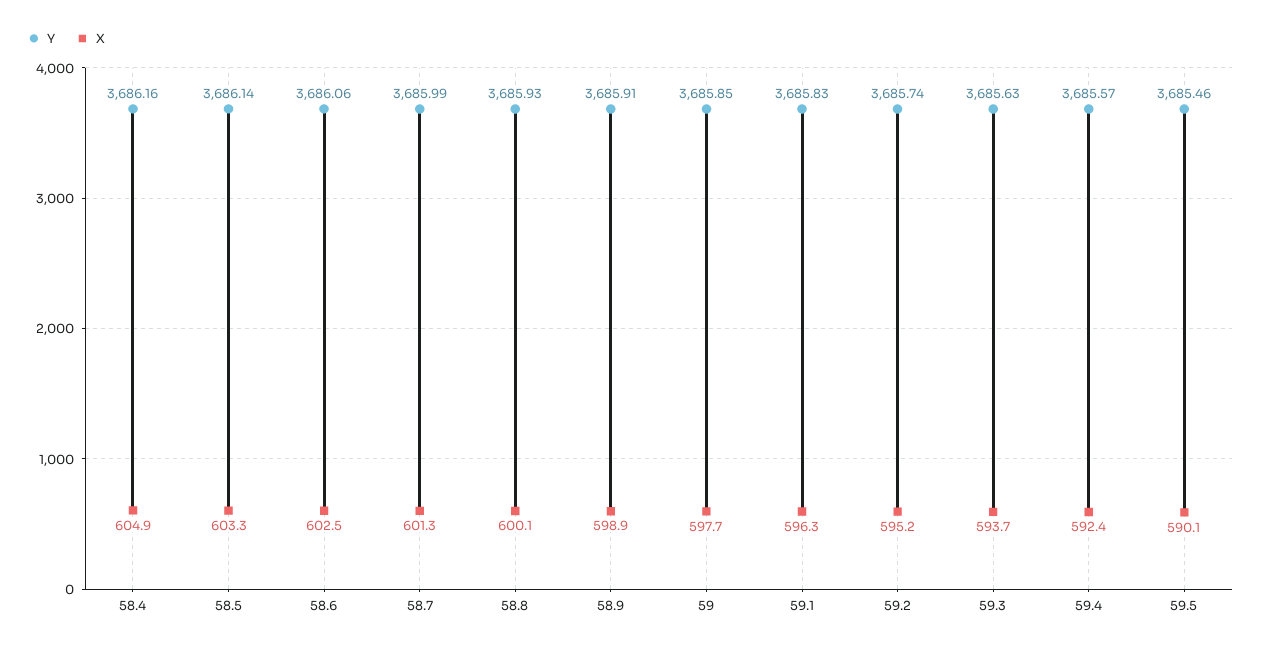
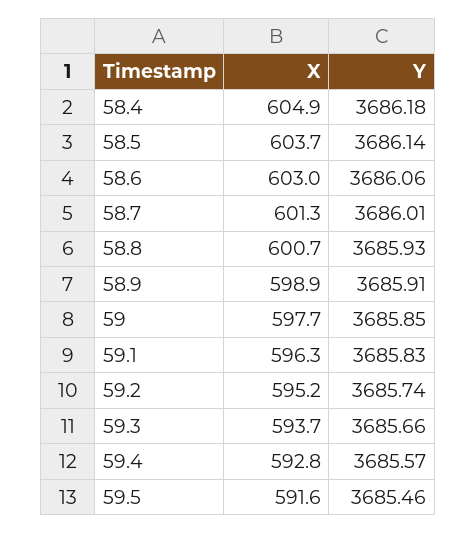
  {
    "Y": {
-     "58.4": 3686.16,
+     "58.4": 3686.18,
      "58.5": 3686.14,
      "58.6": 3686.06,
-     "58.7": 3685.99,
+     "58.7": 3686.01,
      "58.8": 3685.93,
      "58.9": 3685.91,
      "59": 3685.85,
      "59.1": 3685.83,
      "59.2": 3685.74,
-     "59.3": 3685.63,
+     "59.3": 3685.66,
      "59.4": 3685.57,
      "59.5": 3685.46
    },
    "X": {
      "58.4": 604.9,
-     "58.5": 603.3,
+     "58.5": 603.7,
-     "58.6": 602.5,
+     "58.6": 603,
      "58.7": 601.3,
-     "58.8": 600.1,
+     "58.8": 600.7,
      "58.9": 598.9,
      "59": 597.7,
      "59.1": 596.3,
      "59.2": 595.2,
      "59.3": 593.7,
-     "59.4": 592.4,
+     "59.4": 592.8,
-     "59.5": 590.1
+     "59.5": 591.6
    }
  }

